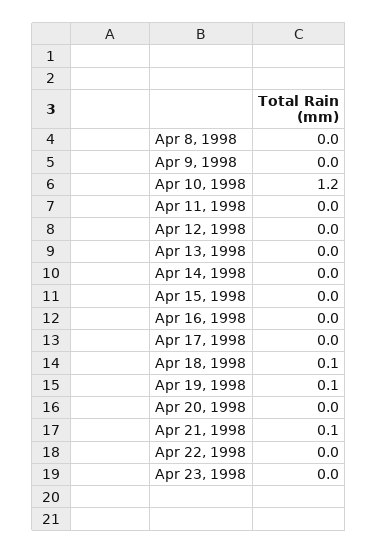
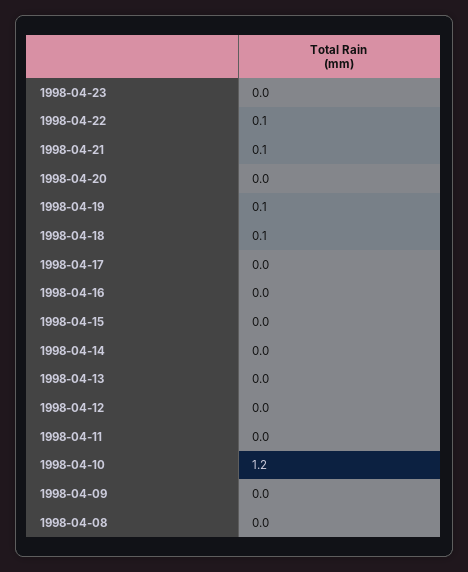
  {
    "Apr 8, 1998": 0,
    "Apr 9, 1998": 0,
    "Apr 10, 1998": 1.2,
    "Apr 11, 1998": 0,
    "Apr 12, 1998": 0,
    "Apr 13, 1998": 0,
    "Apr 14, 1998": 0,
    "Apr 15, 1998": 0,
    "Apr 16, 1998": 0,
    "Apr 17, 1998": 0,
    "Apr 18, 1998": 0.1,
    "Apr 19, 1998": 0.1,
    "Apr 20, 1998": 0,
    "Apr 21, 1998": 0.1,
-   "Apr 22, 1998": 0,
+   "Apr 22, 1998": 0.1,
    "Apr 23, 1998": 0
  }

